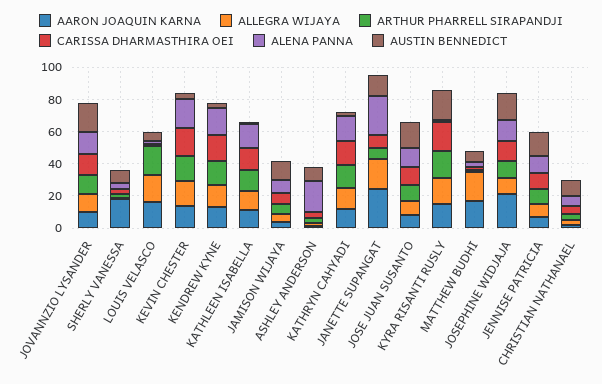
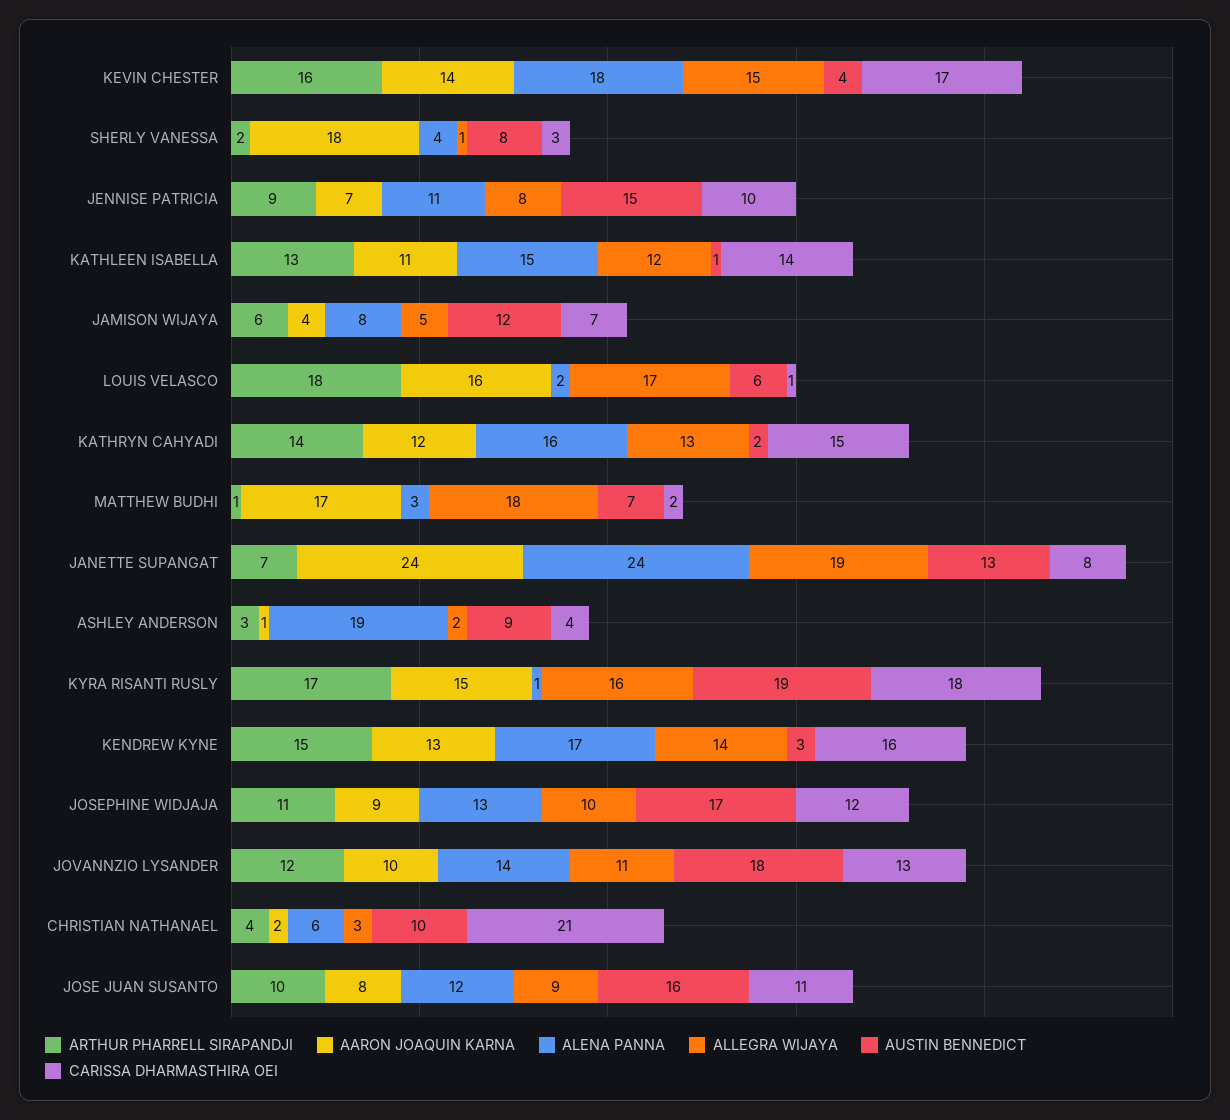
  {
    "AARON JOAQUIN KARNA": {
      "JOVANNZIO LYSANDER": 10,
      "SHERLY VANESSA": 18,
      "LOUIS VELASCO": 16,
      "KEVIN CHESTER": 14,
      "KENDREW KYNE": 13,
      "KATHLEEN ISABELLA": 11,
      "JAMISON WIJAYA": 4,
      "ASHLEY ANDERSON": 1,
      "KATHRYN CAHYADI": 12,
      "JANETTE SUPANGAT": 24,
      "JOSE JUAN SUSANTO": 8,
      "KYRA RISANTI RUSLY": 15,
      "MATTHEW BUDHI": 17,
-     "JOSEPHINE WIDJAJA": 20,
+     "JOSEPHINE WIDJAJA": 9,
      "JENNISE PATRICIA": 7,
      "CHRISTIAN NATHANAEL": 2
    },
    "ALLEGRA WIJAYA": {
      "JOVANNZIO LYSANDER": 11,
      "SHERLY VANESSA": 1,
      "LOUIS VELASCO": 17,
      "KEVIN CHESTER": 15,
      "KENDREW KYNE": 14,
      "KATHLEEN ISABELLA": 12,
      "JAMISON WIJAYA": 5,
      "ASHLEY ANDERSON": 2,
      "KATHRYN CAHYADI": 13,
      "JANETTE SUPANGAT": 19,
      "JOSE JUAN SUSANTO": 9,
      "KYRA RISANTI RUSLY": 16,
      "MATTHEW BUDHI": 18,
      "JOSEPHINE WIDJAJA": 10,
      "JENNISE PATRICIA": 8,
      "CHRISTIAN NATHANAEL": 3
    },
    "ARTHUR PHARRELL SIRAPANDJI": {
      "JOVANNZIO LYSANDER": 12,
      "SHERLY VANESSA": 2,
      "LOUIS VELASCO": 18,
      "KEVIN CHESTER": 16,
      "KENDREW KYNE": 15,
      "KATHLEEN ISABELLA": 13,
      "JAMISON WIJAYA": 6,
      "ASHLEY ANDERSON": 3,
      "KATHRYN CAHYADI": 14,
      "JANETTE SUPANGAT": 7,
      "JOSE JUAN SUSANTO": 10,
      "KYRA RISANTI RUSLY": 17,
      "MATTHEW BUDHI": 1,
      "JOSEPHINE WIDJAJA": 11,
      "JENNISE PATRICIA": 9,
      "CHRISTIAN NATHANAEL": 4
    },
    "CARISSA DHARMASTHIRA OEI": {
      "JOVANNZIO LYSANDER": 13,
      "SHERLY VANESSA": 3,
      "LOUIS VELASCO": 1,
      "KEVIN CHESTER": 17,
      "KENDREW KYNE": 16,
      "KATHLEEN ISABELLA": 14,
      "JAMISON WIJAYA": 7,
      "ASHLEY ANDERSON": 4,
      "KATHRYN CAHYADI": 15,
      "JANETTE SUPANGAT": 8,
      "JOSE JUAN SUSANTO": 11,
      "KYRA RISANTI RUSLY": 18,
      "MATTHEW BUDHI": 2,
      "JOSEPHINE WIDJAJA": 12,
      "JENNISE PATRICIA": 10,
-     "CHRISTIAN NATHANAEL": 5
+     "CHRISTIAN NATHANAEL": 21
    },
    "ALENA PANNA": {
      "JOVANNZIO LYSANDER": 14,
      "SHERLY VANESSA": 4,
      "LOUIS VELASCO": 2,
      "KEVIN CHESTER": 18,
      "KENDREW KYNE": 17,
      "KATHLEEN ISABELLA": 15,
      "JAMISON WIJAYA": 8,
      "ASHLEY ANDERSON": 19,
      "KATHRYN CAHYADI": 16,
      "JANETTE SUPANGAT": 24,
      "JOSE JUAN SUSANTO": 12,
      "KYRA RISANTI RUSLY": 1,
      "MATTHEW BUDHI": 3,
      "JOSEPHINE WIDJAJA": 13,
      "JENNISE PATRICIA": 11,
      "CHRISTIAN NATHANAEL": 6
    },
    "AUSTIN BENNEDICT": {
      "JOVANNZIO LYSANDER": 18,
      "SHERLY VANESSA": 8,
      "LOUIS VELASCO": 6,
      "KEVIN CHESTER": 4,
      "KENDREW KYNE": 3,
      "KATHLEEN ISABELLA": 1,
      "JAMISON WIJAYA": 12,
      "ASHLEY ANDERSON": 9,
      "KATHRYN CAHYADI": 2,
      "JANETTE SUPANGAT": 13,
      "JOSE JUAN SUSANTO": 16,
      "KYRA RISANTI RUSLY": 19,
      "MATTHEW BUDHI": 7,
      "JOSEPHINE WIDJAJA": 17,
      "JENNISE PATRICIA": 15,
      "CHRISTIAN NATHANAEL": 10
    }
  }

